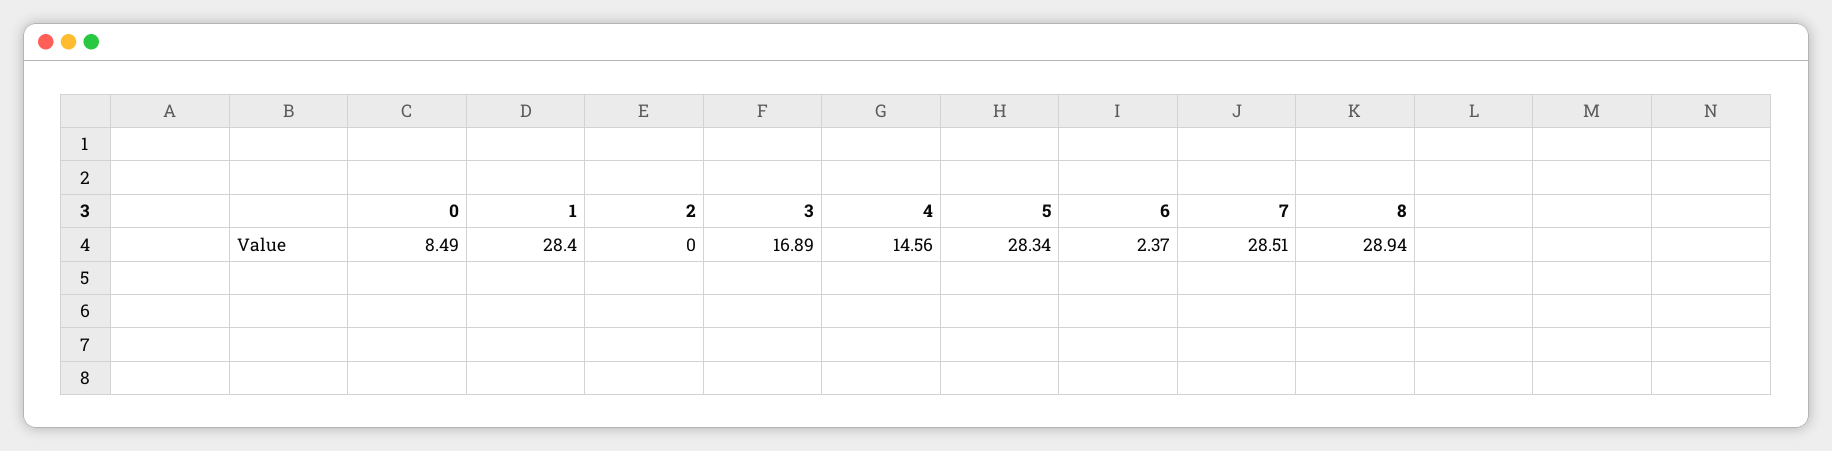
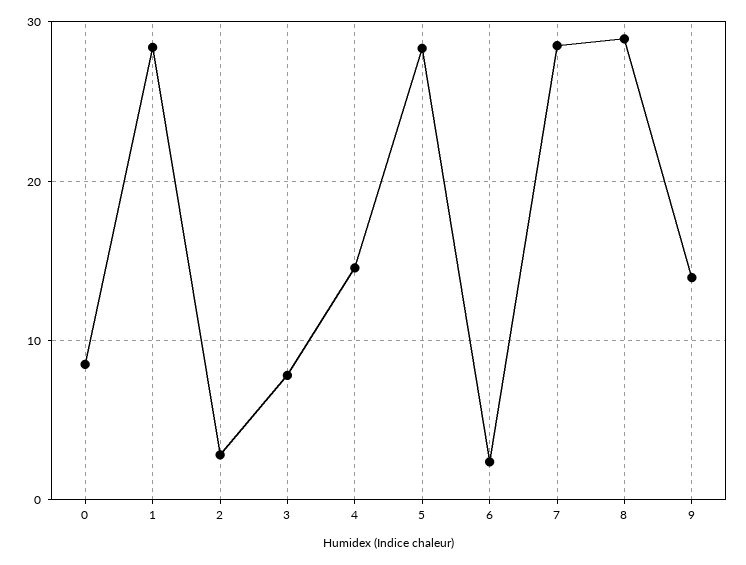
  {
    "0": 8.49,
    "1": 28.4,
-   "2": 0,
+   "2": 3,
-   "3": 16.89,
+   "3": 8,
    "4": 14.56,
    "5": 28.34,
    "6": 2.37,
    "7": 28.51,
-   "8": 28.94
+   "8": 28.94,
+   "9": 14
  }

